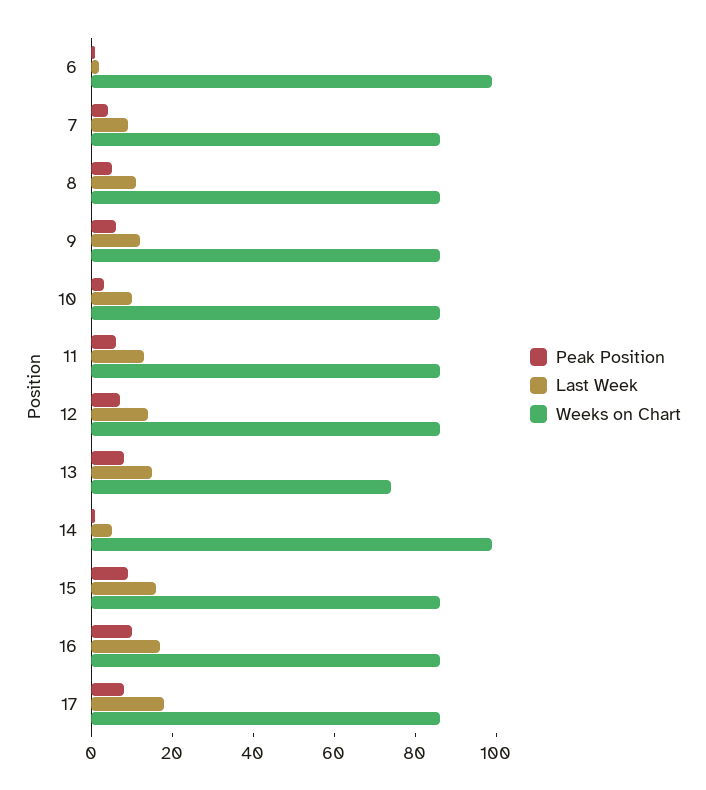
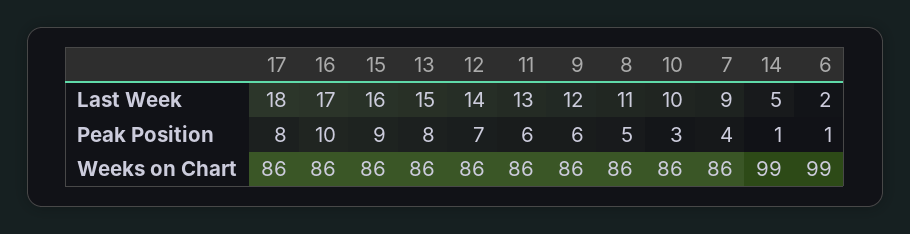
  {
    "Peak Position": {
      "6": 1,
      "7": 4,
      "8": 5,
      "9": 6,
      "10": 3,
      "11": 6,
      "12": 7,
      "13": 8,
      "14": 1,
      "15": 9,
      "16": 10,
      "17": 8
    },
    "Last Week": {
      "6": 2,
      "7": 9,
      "8": 11,
      "9": 12,
      "10": 10,
      "11": 13,
      "12": 14,
      "13": 15,
      "14": 5,
      "15": 16,
      "16": 17,
      "17": 18
    },
    "Weeks on Chart": {
      "6": 99,
      "7": 86,
      "8": 86,
      "9": 86,
      "10": 86,
      "11": 86,
      "12": 86,
-     "13": 75,
+     "13": 86,
      "14": 99,
      "15": 86,
      "16": 86,
      "17": 86
    }
  }

